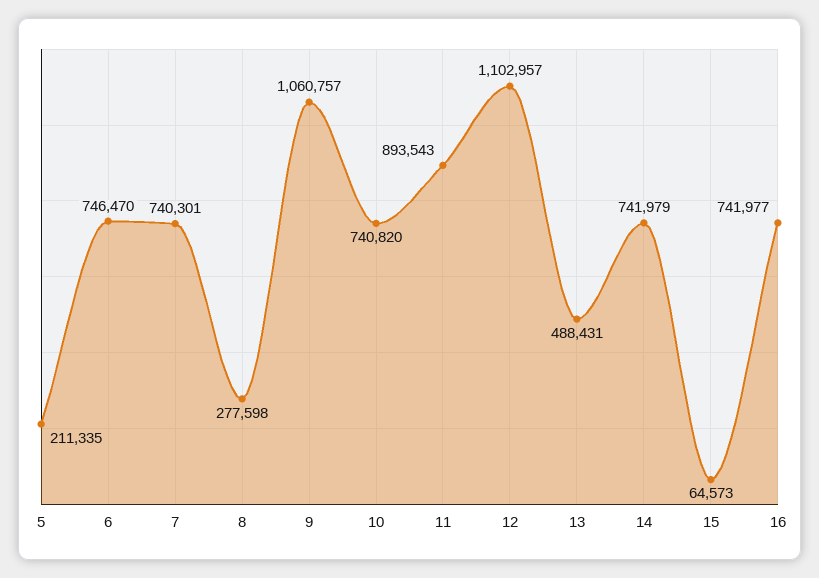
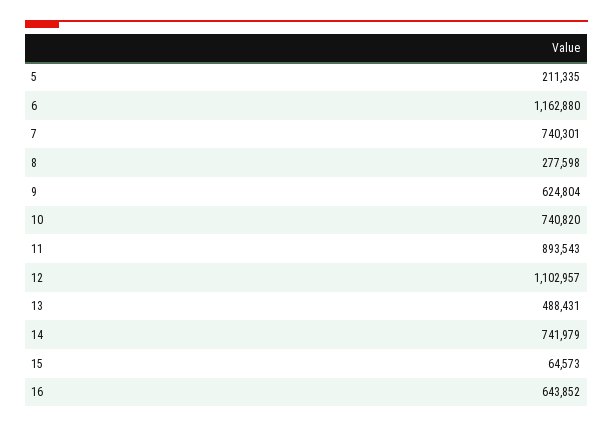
  {
    "5": 211335,
-   "6": 746470,
+   "6": 1162880,
    "7": 740301,
    "8": 277598,
-   "9": 1060757,
+   "9": 624804,
    "10": 740820,
    "11": 893543,
    "12": 1102957,
    "13": 488431,
    "14": 741979,
    "15": 64573,
-   "16": 741977
+   "16": 643852
  }

